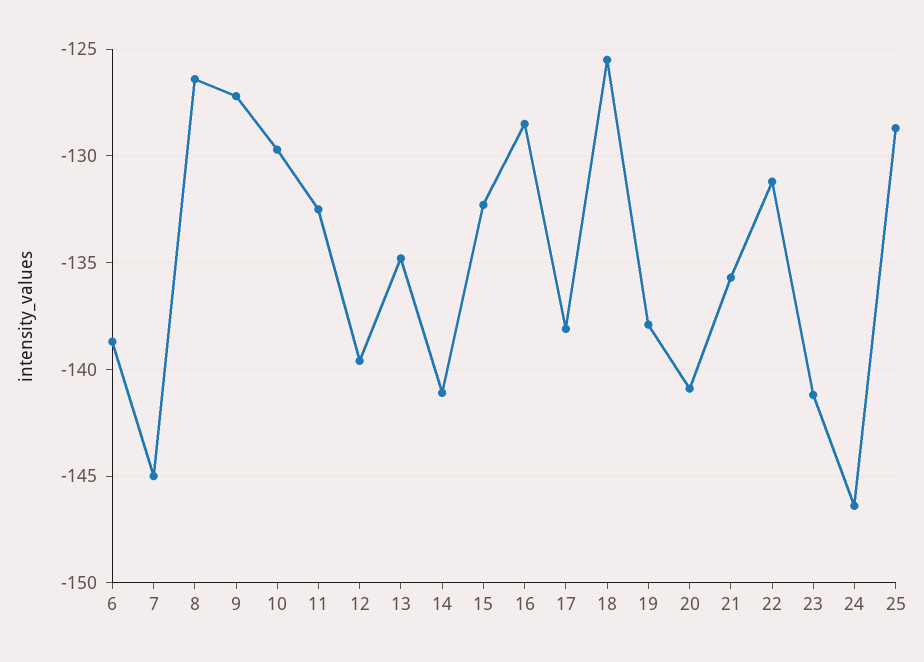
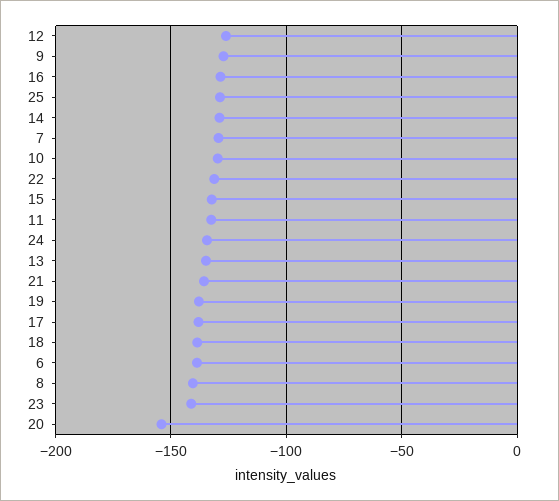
  {
    "6": -138.5,
-   "7": -145,
+   "7": -130,
-   "8": -126.5,
+   "8": -140,
    "9": -127,
    "10": -129.5,
    "11": -132.5,
-   "12": -139.5,
+   "12": -125,
    "13": -135,
-   "14": -141,
+   "14": -130,
    "15": -132.5,
    "16": -128.5,
    "17": -138,
-   "18": -125.5,
+   "18": -140,
    "19": -138,
-   "20": -141,
+   "20": -155,
    "21": -135.5,
    "22": -131,
    "23": -141,
-   "24": -146.5,
+   "24": -135,
    "25": -128.5
  }

